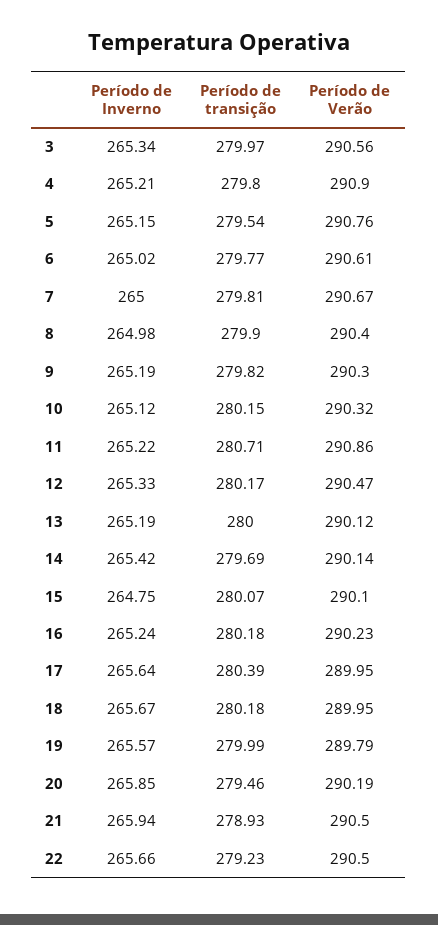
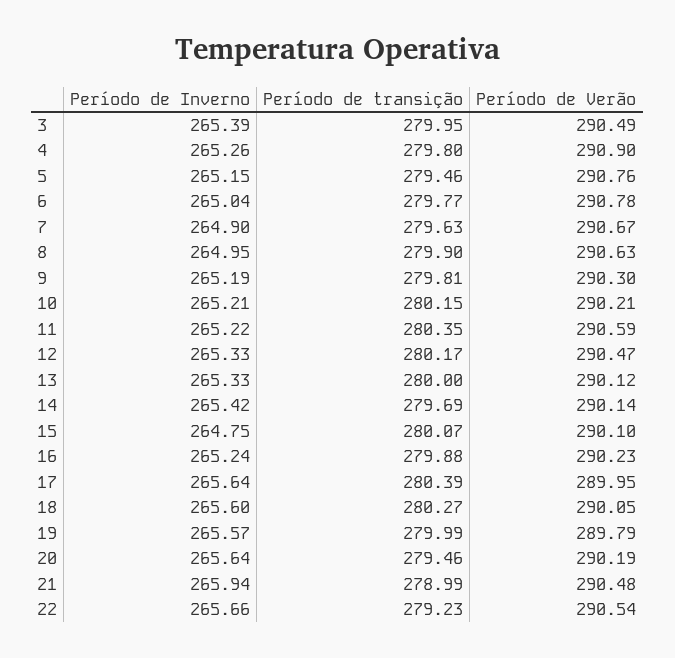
  {
    "Período de Inverno": {
-     "3": 265.34,
+     "3": 265.39,
-     "4": 265.21,
+     "4": 265.26,
      "5": 265.15,
-     "6": 265.02,
+     "6": 265.04,
-     "7": 265,
+     "7": 264.9,
-     "8": 264.98,
+     "8": 264.95,
      "9": 265.19,
-     "10": 265.12,
+     "10": 265.21,
      "11": 265.22,
      "12": 265.33,
-     "13": 265.19,
+     "13": 265.33,
      "14": 265.42,
      "15": 264.75,
      "16": 265.24,
      "17": 265.64,
-     "18": 265.67,
+     "18": 265.6,
      "19": 265.57,
-     "20": 265.85,
+     "20": 265.64,
      "21": 265.94,
      "22": 265.66
    },
    "Período de transição": {
-     "3": 279.97,
+     "3": 279.95,
      "4": 279.8,
-     "5": 279.54,
+     "5": 279.46,
      "6": 279.77,
-     "7": 279.81,
+     "7": 279.63,
      "8": 279.9,
-     "9": 279.82,
+     "9": 279.81,
      "10": 280.15,
-     "11": 280.71,
+     "11": 280.35,
      "12": 280.17,
      "13": 280,
      "14": 279.69,
      "15": 280.07,
-     "16": 280.18,
+     "16": 279.88,
      "17": 280.39,
-     "18": 280.18,
+     "18": 280.27,
      "19": 279.99,
      "20": 279.46,
-     "21": 278.93,
+     "21": 278.99,
      "22": 279.23
    },
    "Período de Verão": {
-     "3": 290.56,
+     "3": 290.49,
      "4": 290.9,
      "5": 290.76,
-     "6": 290.61,
+     "6": 290.78,
      "7": 290.67,
-     "8": 290.4,
+     "8": 290.63,
      "9": 290.3,
-     "10": 290.32,
+     "10": 290.21,
-     "11": 290.86,
+     "11": 290.59,
      "12": 290.47,
      "13": 290.12,
      "14": 290.14,
      "15": 290.1,
      "16": 290.23,
      "17": 289.95,
-     "18": 289.95,
+     "18": 290.05,
      "19": 289.79,
      "20": 290.19,
-     "21": 290.5,
+     "21": 290.48,
-     "22": 290.5
+     "22": 290.54
    }
  }

